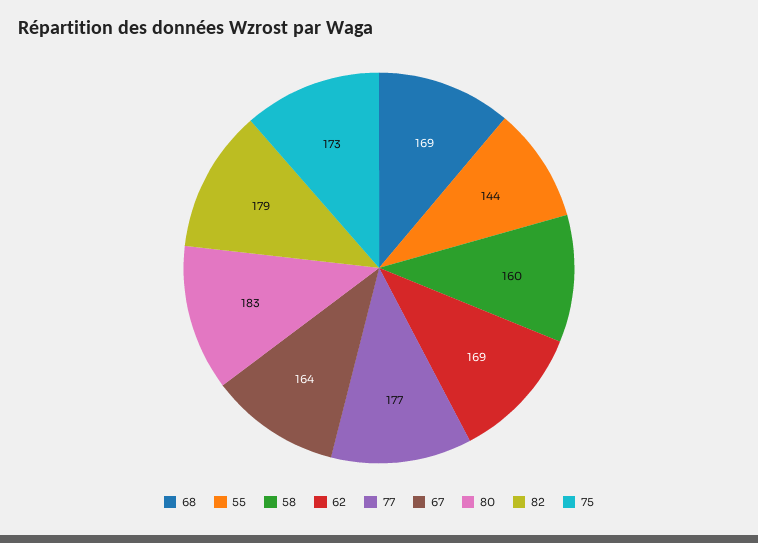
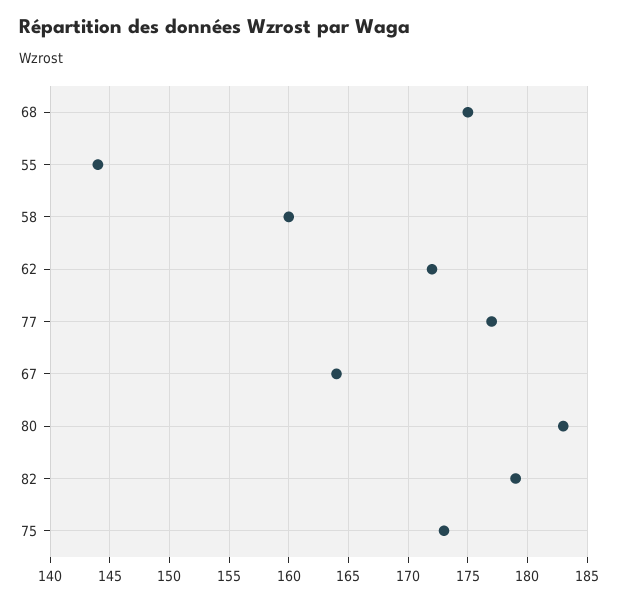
  {
-   "68": 169,
+   "68": 175,
    "55": 144,
    "58": 160,
-   "62": 169,
+   "62": 172,
    "77": 177,
    "67": 164,
    "80": 183,
    "82": 179,
    "75": 173
  }

